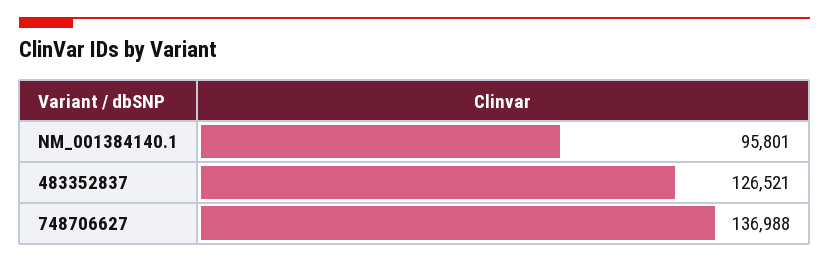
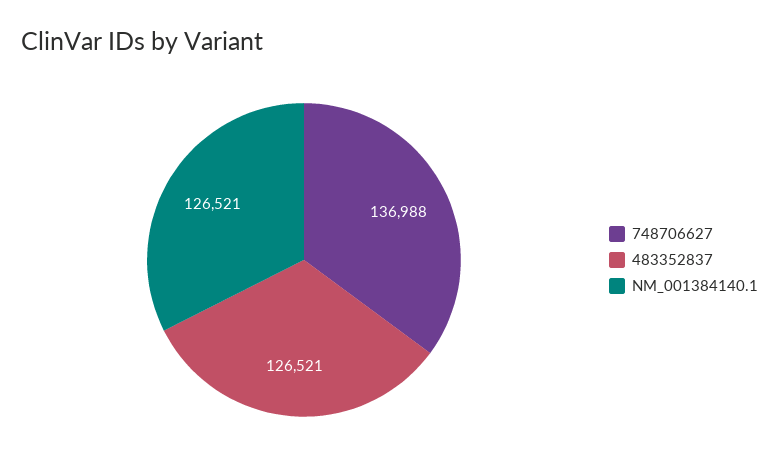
  {
-   "NM_001384140.1": 95801,
+   "NM_001384140.1": 126521,
    "483352837": 126521,
    "748706627": 136988
  }

